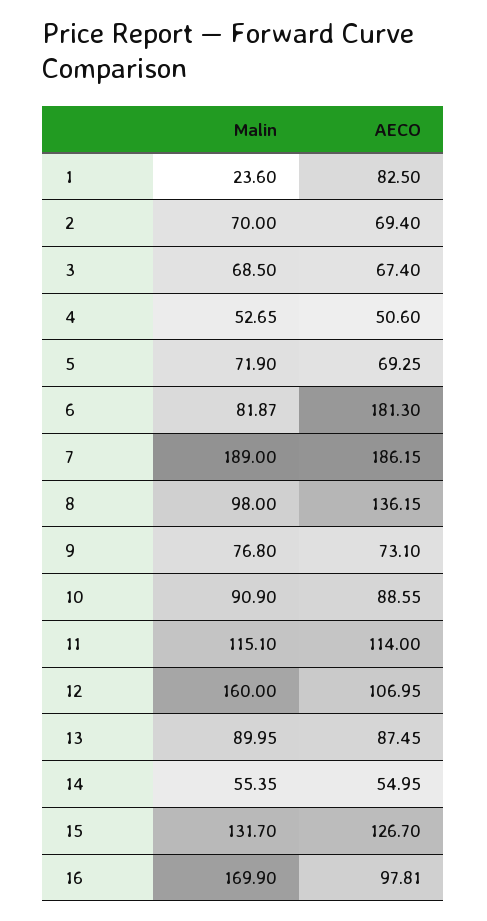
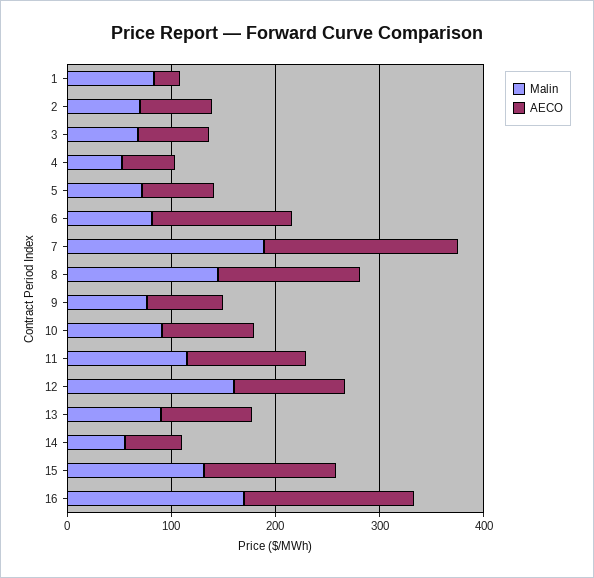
  {
    "Malin": {
-     "1": 23.6,
+     "1": 80,
      "2": 70,
      "3": 68.5,
      "4": 52.65,
      "5": 71.9,
      "6": 81.87,
      "7": 189,
-     "8": 98,
+     "8": 140,
      "9": 76.8,
      "10": 90.9,
      "11": 115.1,
      "12": 160,
      "13": 89.95,
      "14": 55.35,
      "15": 131.7,
      "16": 169.9
    },
    "AECO": {
-     "1": 82.5,
+     "1": 20,
      "2": 69.4,
      "3": 67.4,
      "4": 50.6,
      "5": 69.25,
-     "6": 181.3,
+     "6": 140,
      "7": 186.15,
      "8": 136.15,
      "9": 73.1,
      "10": 88.55,
      "11": 114,
      "12": 106.95,
      "13": 87.45,
      "14": 54.95,
      "15": 126.7,
-     "16": 97.81
+     "16": 160
    }
  }

